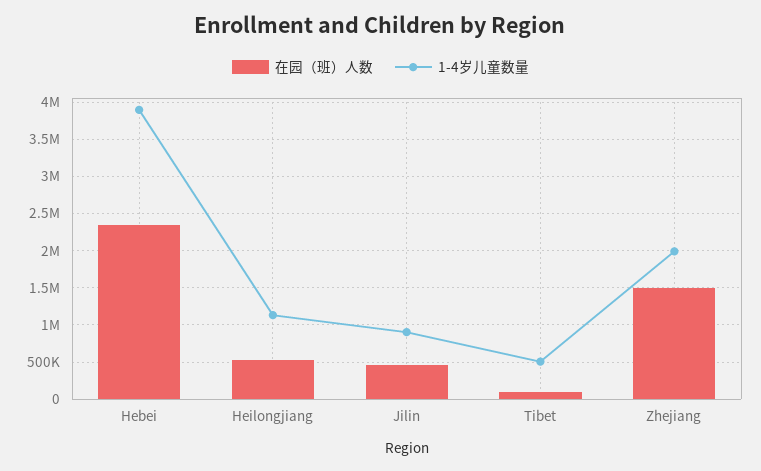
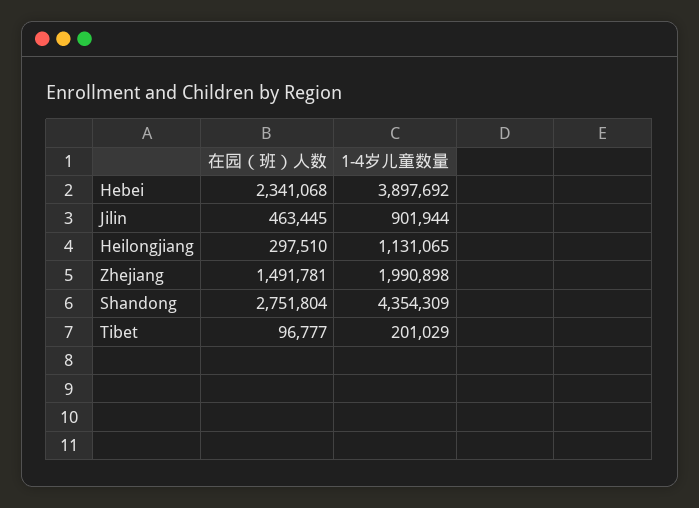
  {
    "在园（班）人数": {
      "Hebei": 2341068,
-     "Heilongjiang": 500000,
+     "Heilongjiang": 297510,
      "Jilin": 463445,
      "Tibet": 96777,
-     "Zhejiang": 1491781
+     "Zhejiang": 1491781,
+     "Shandong": 2751804
    },
    "1-4岁儿童数量": {
      "Hebei": 3897692,
      "Heilongjiang": 1131065,
      "Jilin": 901944,
-     "Tibet": 500000,
+     "Tibet": 201029,
-     "Zhejiang": 1990898
+     "Zhejiang": 1990898,
+     "Shandong": 4354309
    }
  }

